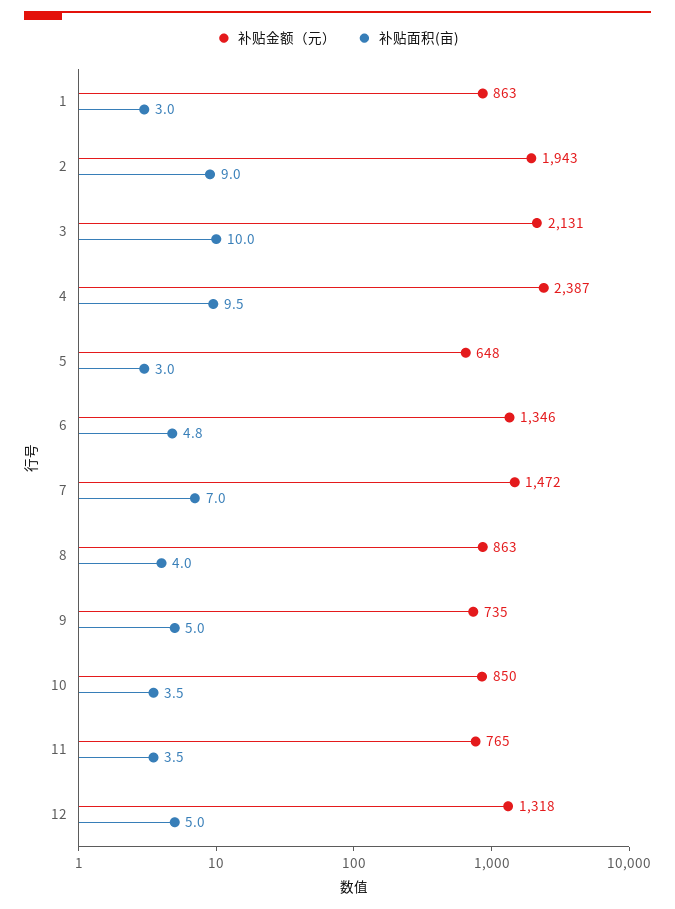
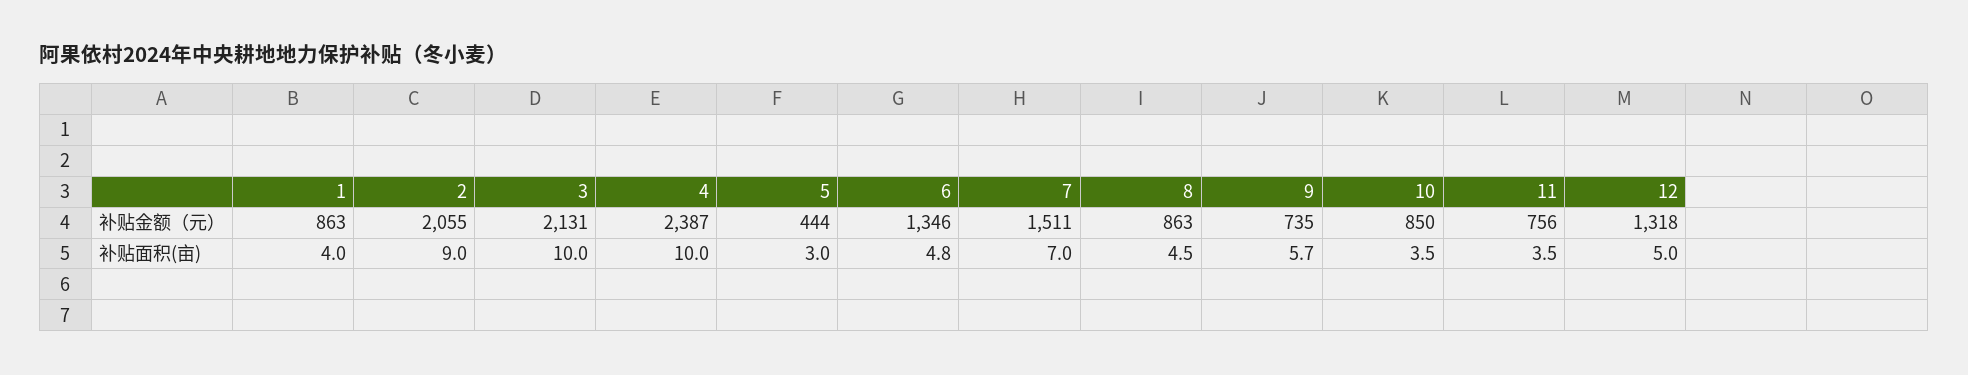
  {
    "补贴金额（元）": {
      "1": 863,
-     "2": 1943,
+     "2": 2055,
      "3": 2131,
      "4": 2387,
-     "5": 648,
+     "5": 444,
      "6": 1346,
-     "7": 1472,
+     "7": 1511,
      "8": 863,
      "9": 735,
      "10": 850,
-     "11": 765,
+     "11": 756,
      "12": 1318
    },
    "补贴面积(亩)": {
-     "1": 3,
+     "1": 4,
      "2": 9,
      "3": 10,
-     "4": 9.5,
+     "4": 10,
      "5": 3,
      "6": 4.8,
      "7": 7,
-     "8": 4,
+     "8": 4.5,
-     "9": 5,
+     "9": 5.7,
      "10": 3.5,
      "11": 3.5,
      "12": 5
    }
  }

